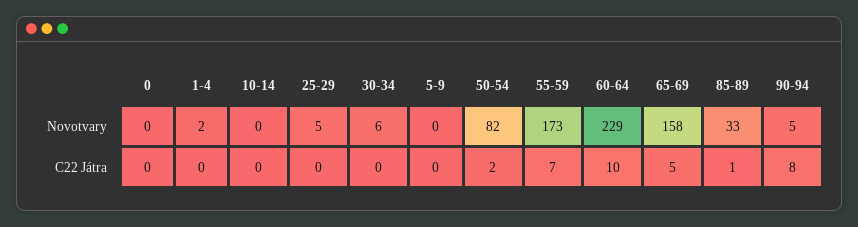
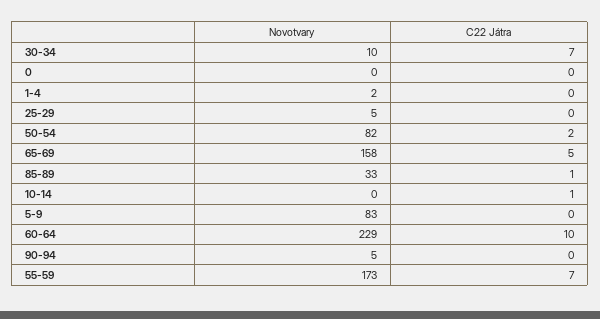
  {
    "0": {
      "Novotvary": 0,
      "C22 Játra": 0
    },
    "1-4": {
      "Novotvary": 2,
      "C22 Játra": 0
    },
    "10-14": {
      "Novotvary": 0,
-     "C22 Játra": 0
+     "C22 Játra": 1
    },
    "25-29": {
      "Novotvary": 5,
      "C22 Játra": 0
    },
    "30-34": {
-     "Novotvary": 6,
+     "Novotvary": 10,
-     "C22 Játra": 0
+     "C22 Játra": 7
    },
    "5-9": {
-     "Novotvary": 0,
+     "Novotvary": 83,
      "C22 Játra": 0
    },
    "50-54": {
      "Novotvary": 82,
      "C22 Játra": 2
    },
    "55-59": {
      "Novotvary": 173,
      "C22 Játra": 7
    },
    "60-64": {
      "Novotvary": 229,
      "C22 Játra": 10
    },
    "65-69": {
      "Novotvary": 158,
      "C22 Játra": 5
    },
    "85-89": {
      "Novotvary": 33,
      "C22 Játra": 1
    },
    "90-94": {
      "Novotvary": 5,
-     "C22 Játra": 8
+     "C22 Játra": 0
    }
  }

